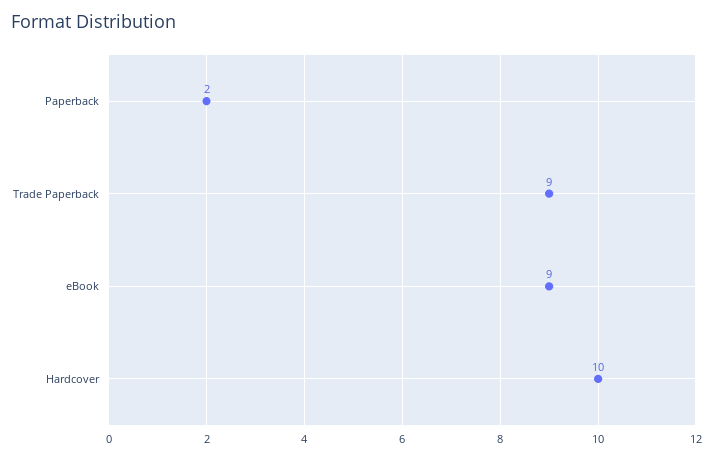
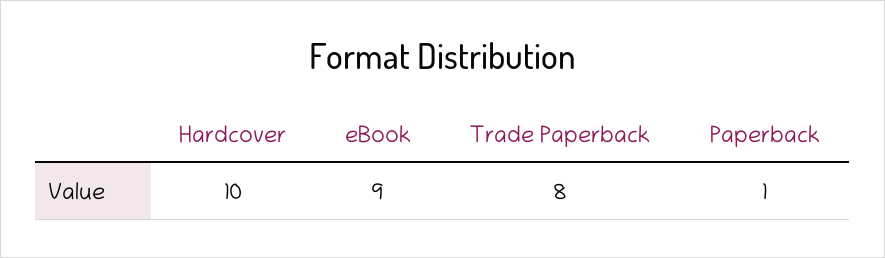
  {
-   "Paperback": 2,
+   "Paperback": 1,
-   "Trade Paperback": 9,
+   "Trade Paperback": 8,
    "eBook": 9,
    "Hardcover": 10
  }

